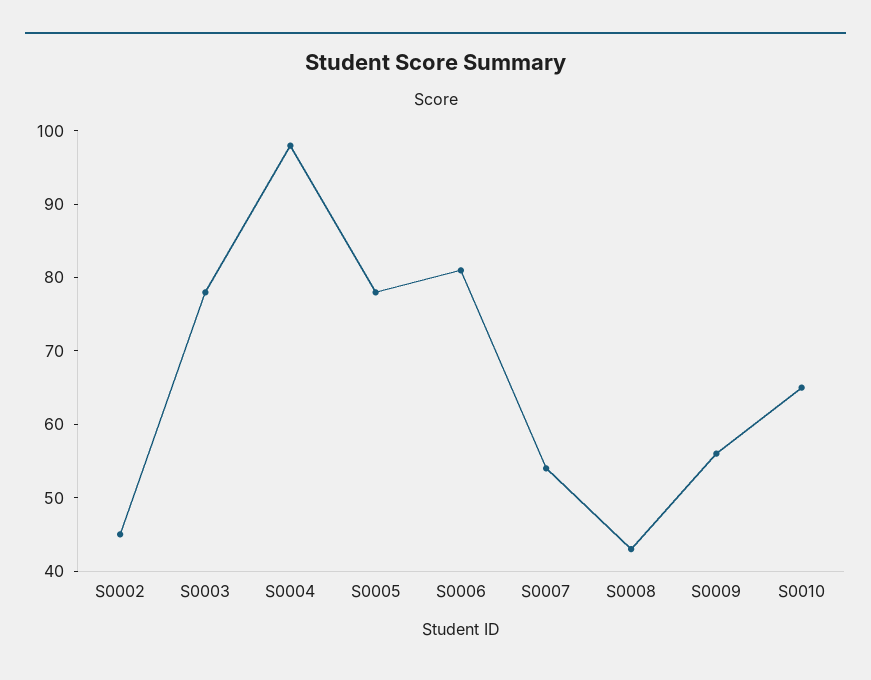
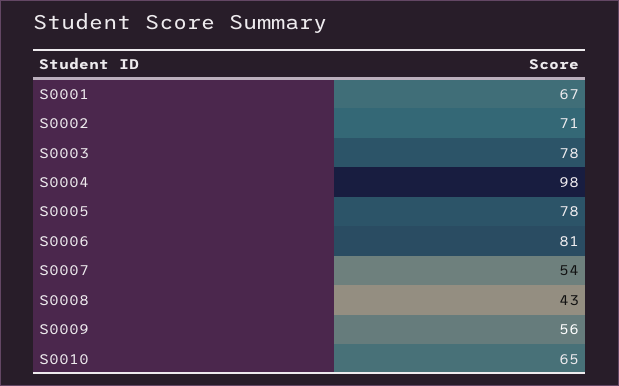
  {
-   "S0002": 45,
+   "S0002": 71,
    "S0003": 78,
    "S0004": 98,
    "S0005": 78,
    "S0006": 81,
    "S0007": 54,
    "S0008": 43,
    "S0009": 56,
-   "S0010": 65
+   "S0010": 65,
+   "S0001": 67
  }

